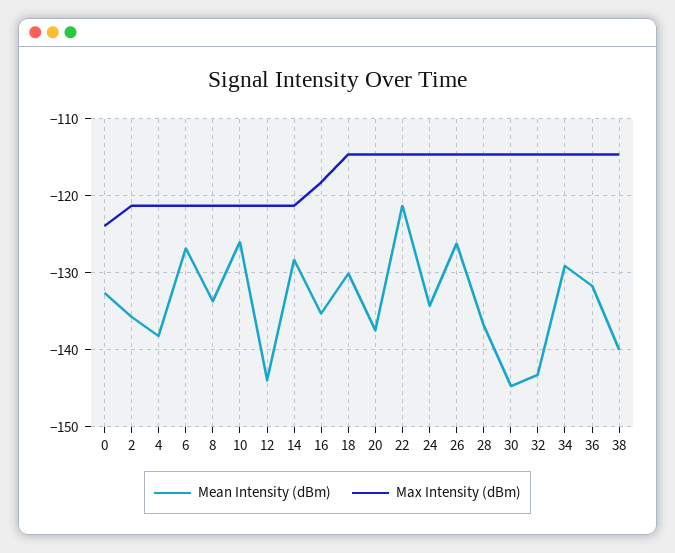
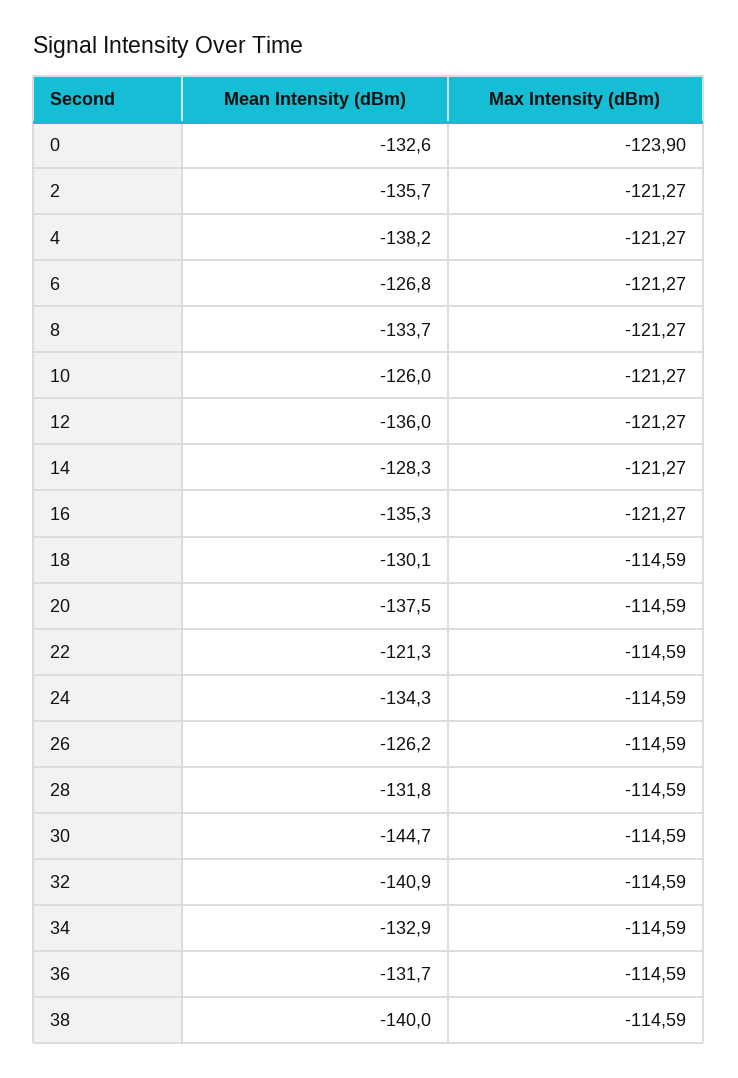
  {
    "Mean Intensity (dBm)": {
      "0": -132.6,
      "2": -135.7,
      "4": -138.2,
      "6": -126.8,
      "8": -133.7,
      "10": -126,
-     "12": -144,
+     "12": -136,
      "14": -128.3,
      "16": -135.3,
      "18": -130.1,
      "20": -137.5,
      "22": -121.3,
      "24": -134.3,
      "26": -126.2,
-     "28": -137,
+     "28": -131.8,
      "30": -144.7,
-     "32": -143,
+     "32": -140.9,
-     "34": -129,
+     "34": -132.9,
      "36": -131.7,
      "38": -140
    },
    "Max Intensity (dBm)": {
      "0": -123.9,
      "2": -121.27,
      "4": -121.27,
      "6": -121.27,
      "8": -121.27,
      "10": -121.27,
      "12": -121.27,
      "14": -121.27,
-     "16": -118,
+     "16": -121.27,
      "18": -114.59,
      "20": -114.59,
      "22": -114.59,
      "24": -114.59,
      "26": -114.59,
      "28": -114.59,
      "30": -114.59,
      "32": -114.59,
      "34": -114.59,
      "36": -114.59,
      "38": -114.59
    }
  }

